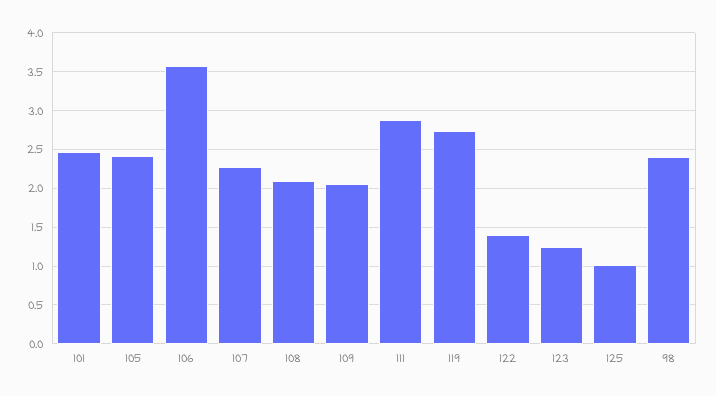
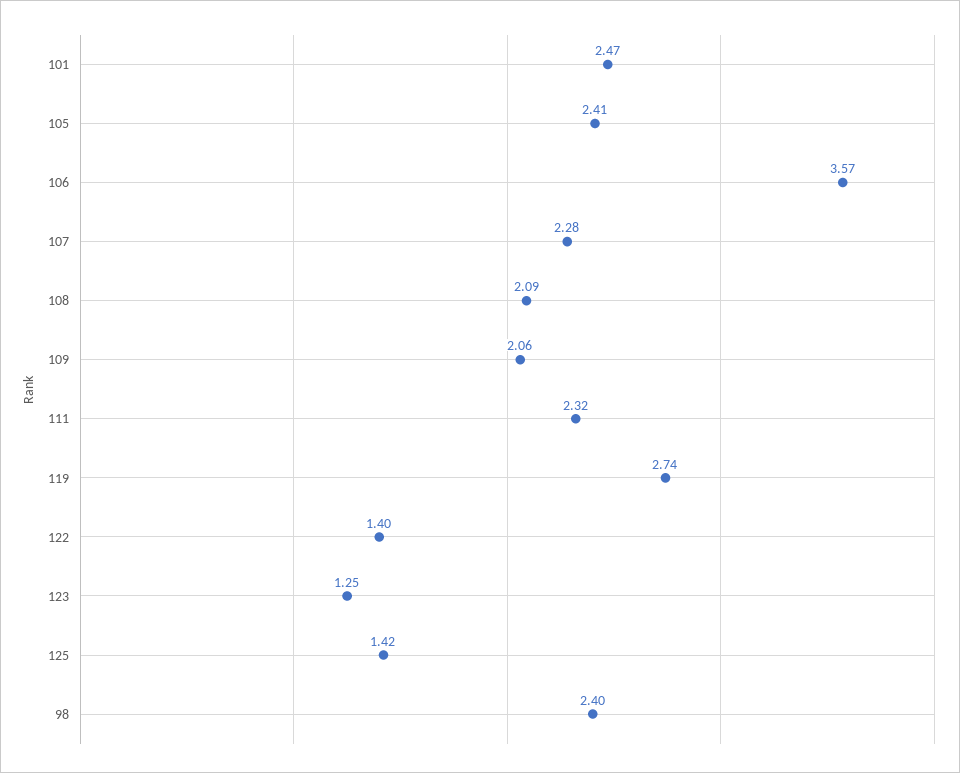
  {
    "101": 2.47,
    "105": 2.41,
    "106": 3.57,
    "107": 2.28,
    "108": 2.09,
    "109": 2.06,
-   "111": 2.9,
+   "111": 2.32,
    "119": 2.74,
    "122": 1.4,
    "123": 1.25,
-   "125": 1,
+   "125": 1.42,
    "98": 2.4
  }

